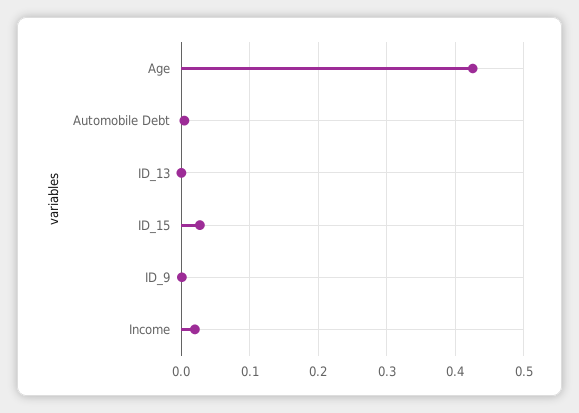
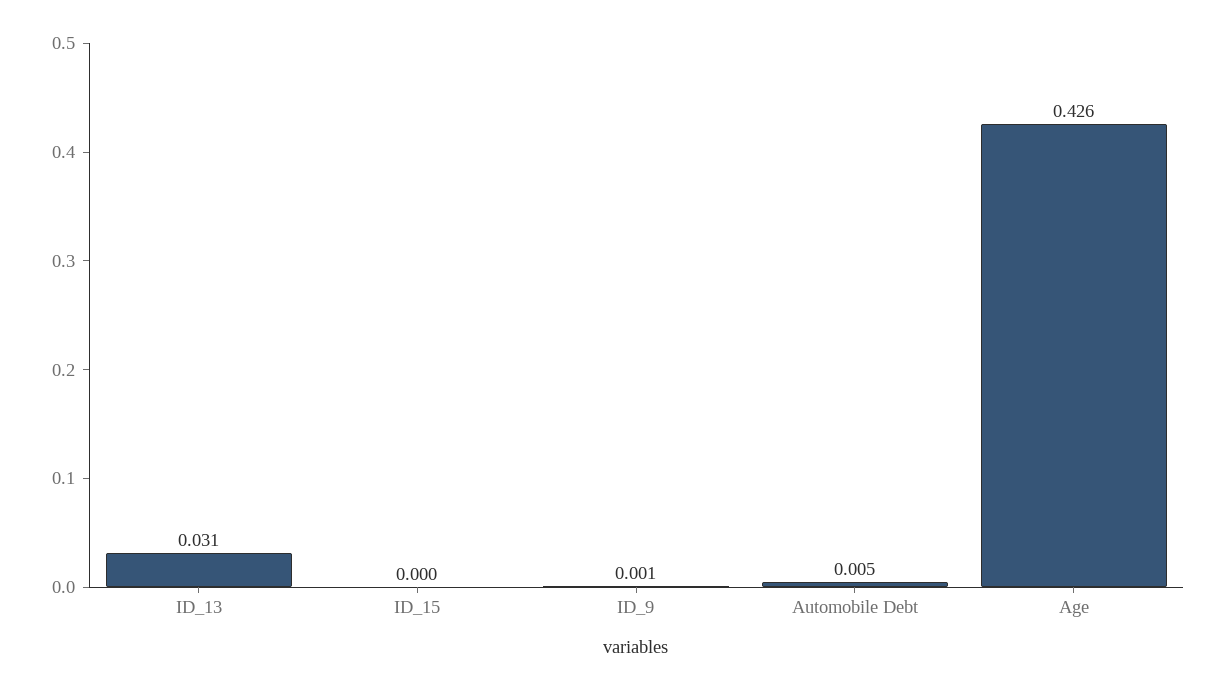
  {
    "Age": 0.426,
    "Automobile Debt": 0.005,
-   "ID_13": 0,
+   "ID_13": 0.031,
-   "ID_15": 0.03,
+   "ID_15": 0,
-   "ID_9": 0.001,
+   "ID_9": 0.001
-   "Income": 0.02
  }

